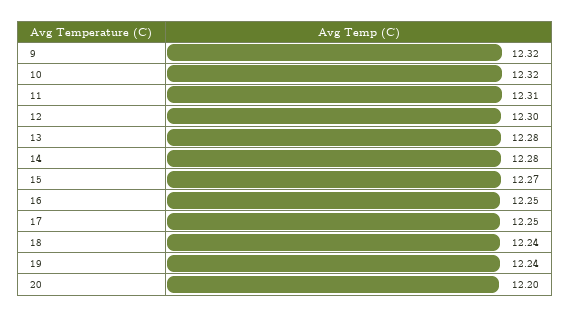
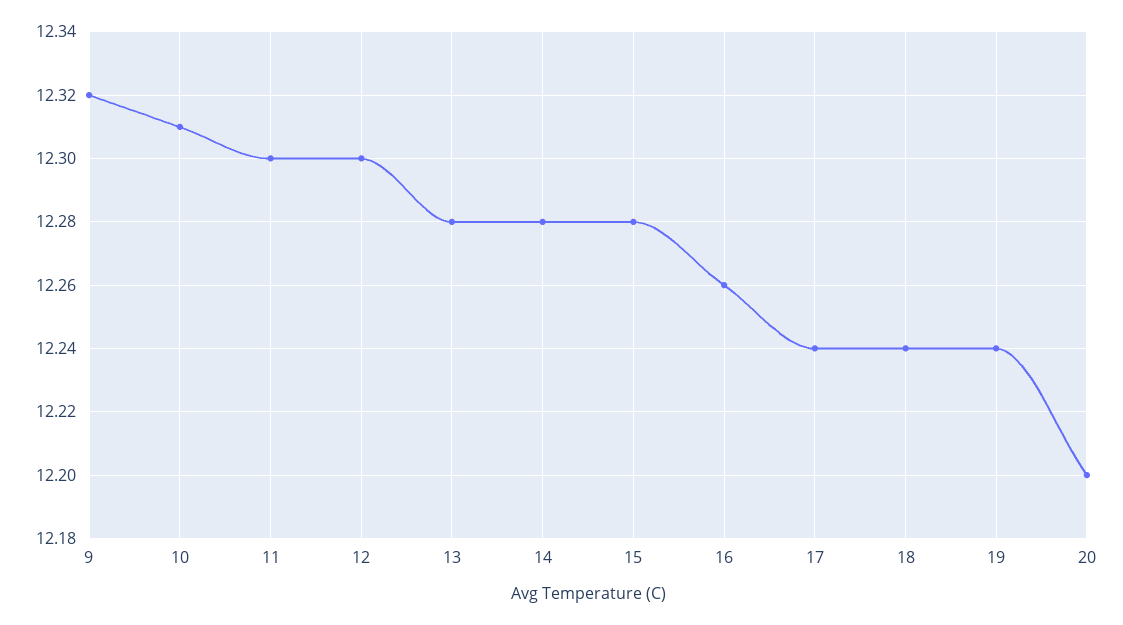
  {
    "9": 12.32,
-   "10": 12.32,
+   "10": 12.31,
-   "11": 12.31,
+   "11": 12.3,
    "12": 12.3,
    "13": 12.28,
    "14": 12.28,
-   "15": 12.27,
+   "15": 12.28,
-   "16": 12.25,
+   "16": 12.26,
-   "17": 12.25,
+   "17": 12.24,
    "18": 12.24,
    "19": 12.24,
    "20": 12.2
  }

